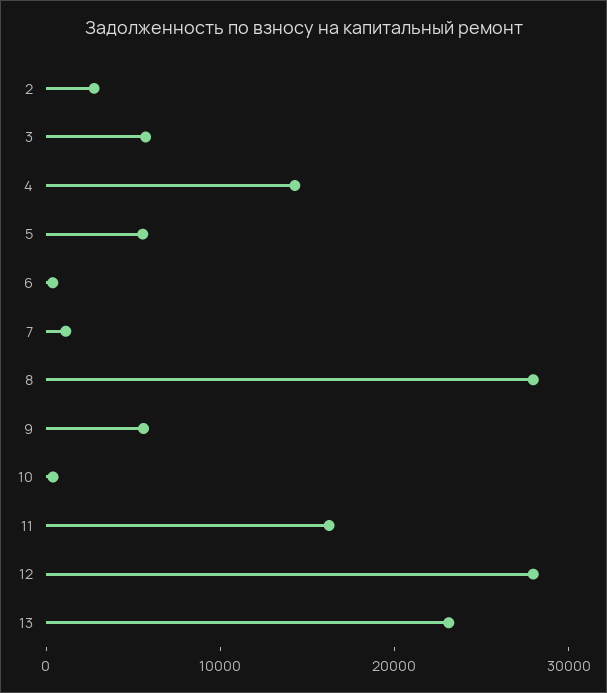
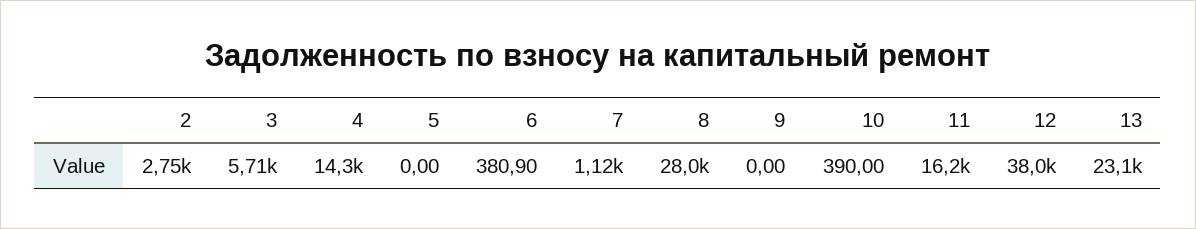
  {
    "2": 2750,
    "3": 5710,
    "4": 14300,
-   "5": 6000,
+   "5": 0,
    "6": 380.9,
    "7": 1120,
    "8": 28000,
-   "9": 6000,
+   "9": 0,
    "10": 390,
    "11": 16200,
-   "12": 28000,
+   "12": 38000,
    "13": 23100
  }

